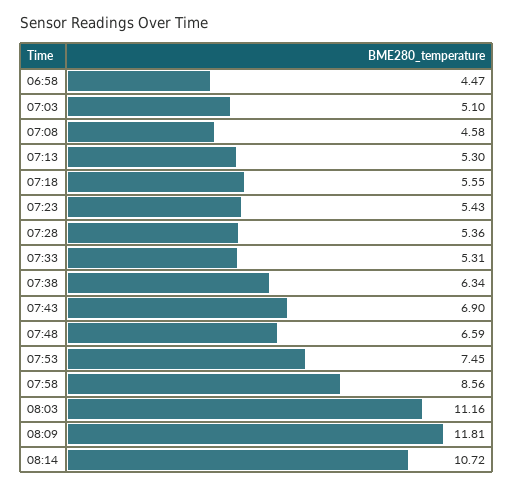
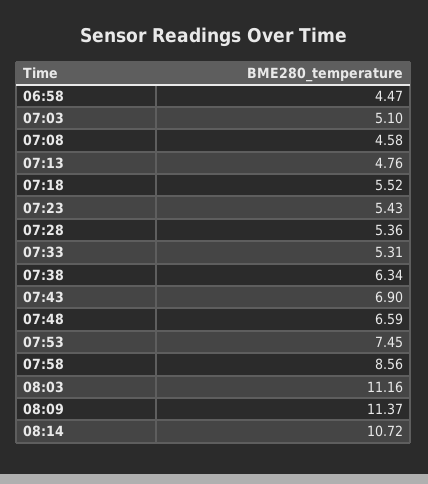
  {
    "06:58": 4.47,
    "07:03": 5.1,
    "07:08": 4.58,
-   "07:13": 5.3,
+   "07:13": 4.76,
-   "07:18": 5.55,
+   "07:18": 5.52,
    "07:23": 5.43,
    "07:28": 5.36,
    "07:33": 5.31,
    "07:38": 6.34,
    "07:43": 6.9,
    "07:48": 6.59,
    "07:53": 7.45,
    "07:58": 8.56,
    "08:03": 11.16,
-   "08:09": 11.81,
+   "08:09": 11.37,
    "08:14": 10.72
  }

